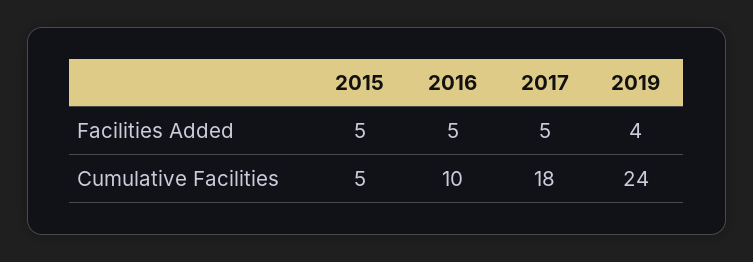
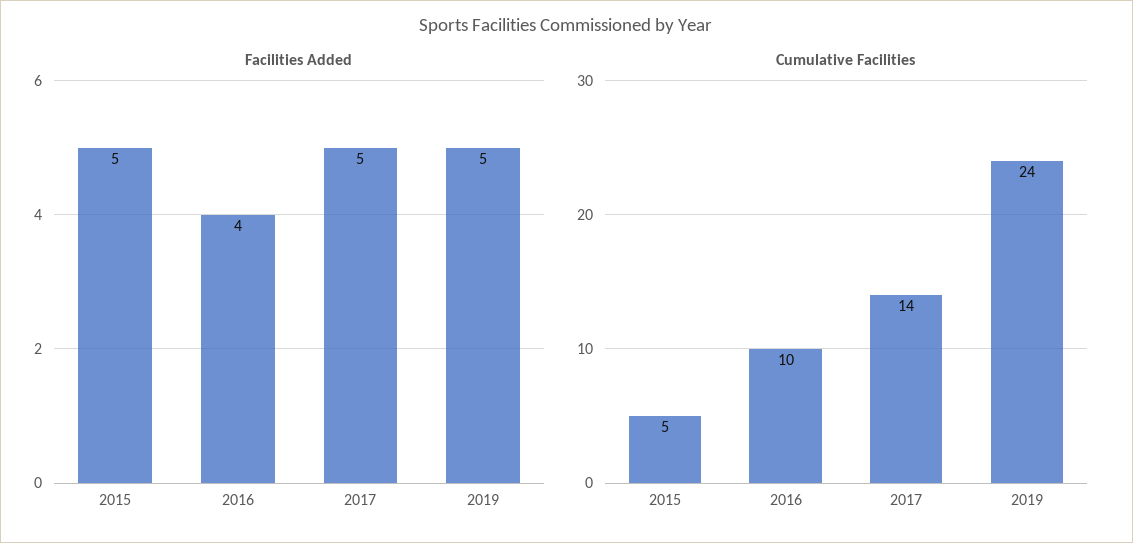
  {
    "Facilities Added": {
      "2015": 5,
-     "2016": 5,
+     "2016": 4,
      "2017": 5,
-     "2019": 4
+     "2019": 5
    },
    "Cumulative Facilities": {
      "2015": 5,
      "2016": 10,
-     "2017": 18,
+     "2017": 14,
      "2019": 24
    }
  }

